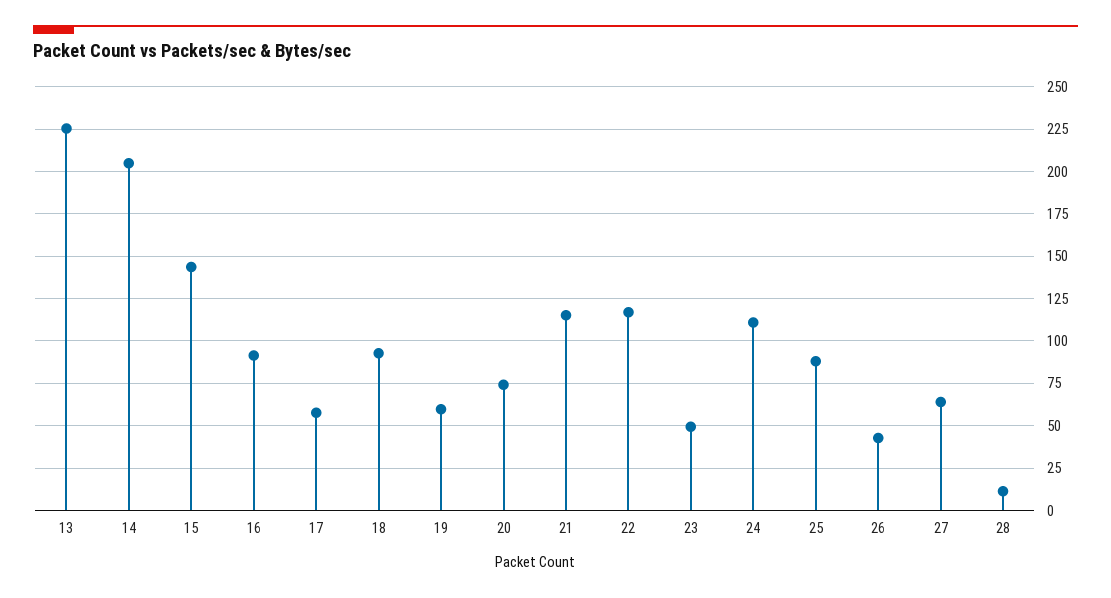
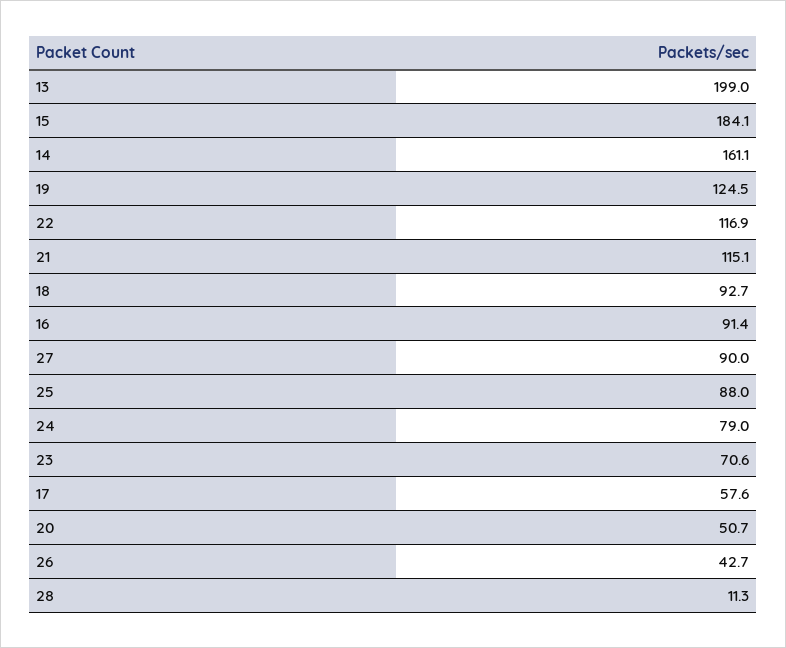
  {
-   "13": 225,
+   "13": 199,
-   "14": 205,
+   "14": 161.1,
-   "15": 145,
+   "15": 184.1,
    "16": 91.4,
    "17": 57.6,
    "18": 92.7,
-   "19": 60,
+   "19": 124.5,
-   "20": 75,
+   "20": 50.7,
    "21": 115.1,
    "22": 116.9,
-   "23": 50,
+   "23": 70.6,
-   "24": 110,
+   "24": 79,
    "25": 88,
    "26": 42.7,
-   "27": 65,
+   "27": 90,
    "28": 11.3
  }

